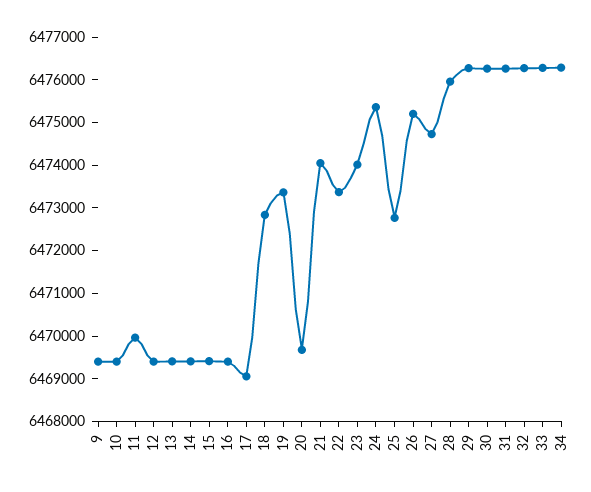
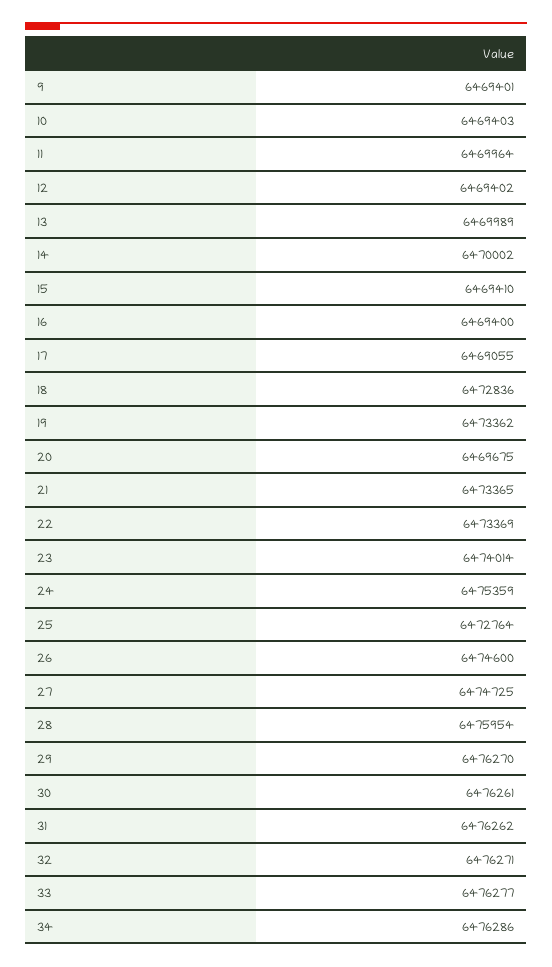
  {
    "9": 6469401,
    "10": 6469403,
    "11": 6469964,
    "12": 6469402,
-   "13": 6469400,
+   "13": 6469989,
-   "14": 6469400,
+   "14": 6470002,
    "15": 6469410,
    "16": 6469400,
    "17": 6469055,
    "18": 6472836,
    "19": 6473362,
    "20": 6469675,
-   "21": 6474000,
+   "21": 6473365,
    "22": 6473369,
    "23": 6474014,
    "24": 6475359,
    "25": 6472764,
-   "26": 6475200,
+   "26": 6474600,
    "27": 6474725,
    "28": 6475954,
    "29": 6476270,
    "30": 6476261,
    "31": 6476262,
    "32": 6476271,
    "33": 6476277,
    "34": 6476286
  }

